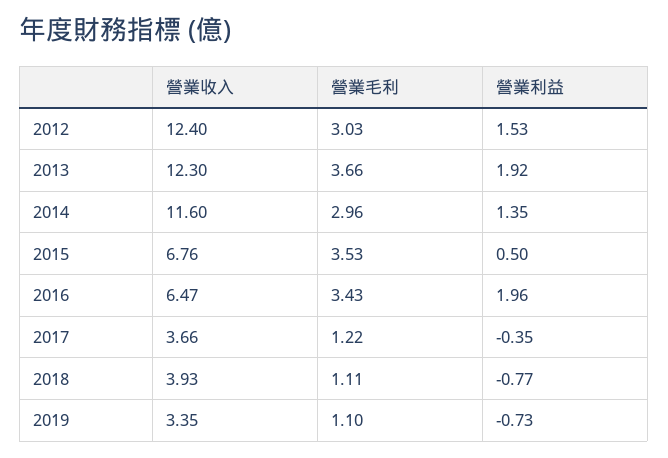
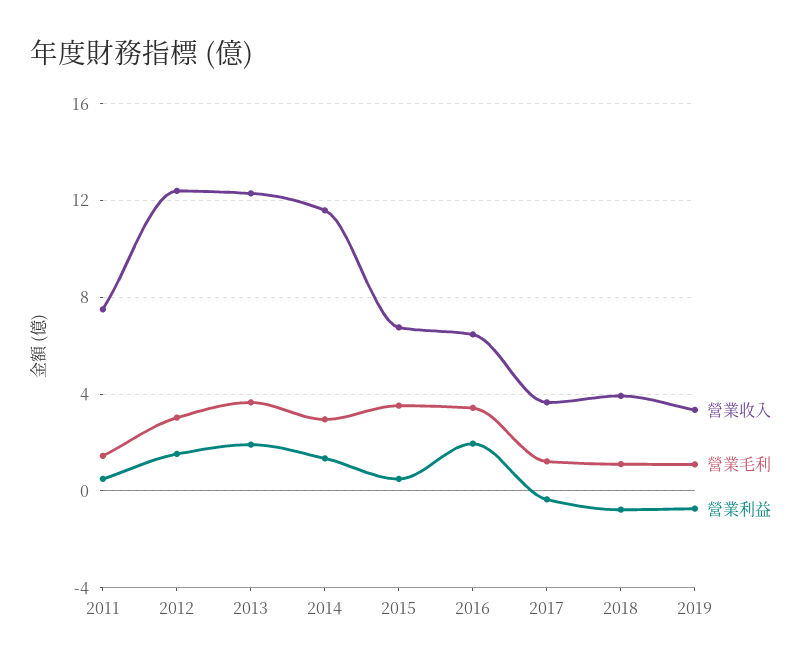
  {
    "營業收入": {
      "2012": 12.4,
      "2013": 12.3,
      "2014": 11.6,
      "2015": 6.76,
      "2016": 6.47,
      "2017": 3.66,
      "2018": 3.93,
-     "2019": 3.35
+     "2019": 3.35,
+     "2011": 7.5
    },
    "營業毛利": {
      "2012": 3.03,
      "2013": 3.66,
      "2014": 2.96,
      "2015": 3.53,
      "2016": 3.43,
      "2017": 1.22,
      "2018": 1.11,
-     "2019": 1.1
+     "2019": 1.1,
+     "2011": 1.5
    },
    "營業利益": {
      "2012": 1.53,
      "2013": 1.92,
      "2014": 1.35,
      "2015": 0.5,
      "2016": 1.96,
      "2017": -0.35,
      "2018": -0.77,
-     "2019": -0.73
+     "2019": -0.73,
+     "2011": 0.5
    }
  }

